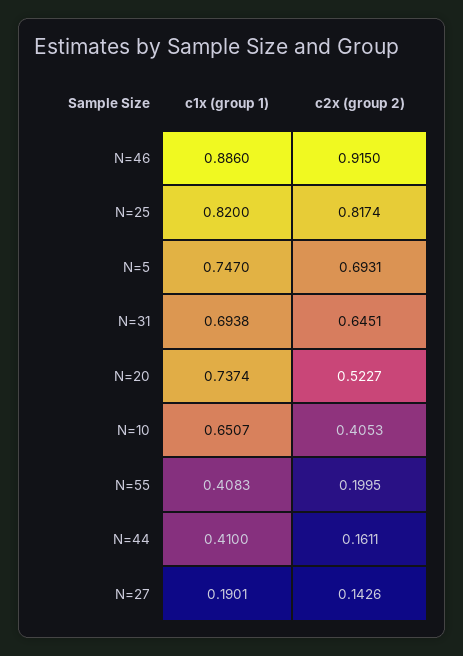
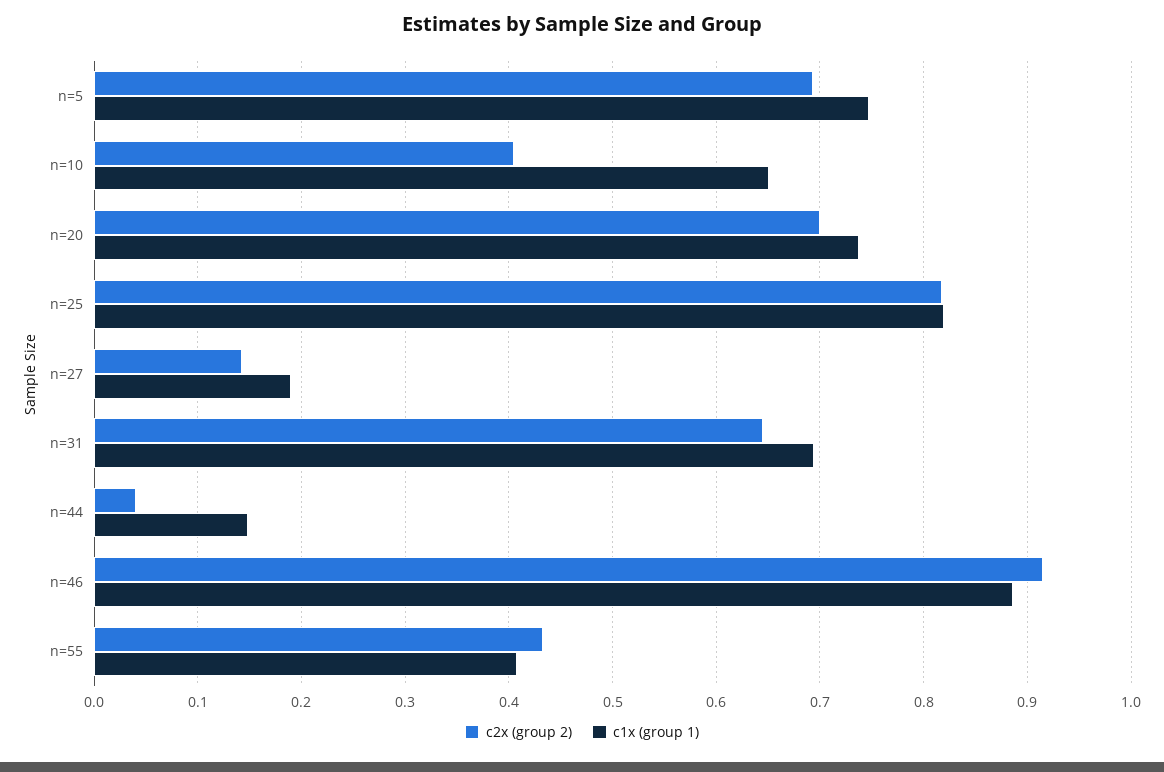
  {
    "c1x (group 1)": {
      "N=46": 0.886,
      "N=25": 0.82,
      "N=5": 0.747,
      "N=31": 0.6938,
      "N=20": 0.7374,
      "N=10": 0.6507,
      "N=55": 0.4083,
-     "N=44": 0.41,
+     "N=44": 0.15,
      "N=27": 0.1901
    },
    "c2x (group 2)": {
      "N=46": 0.915,
      "N=25": 0.8174,
      "N=5": 0.6931,
      "N=31": 0.6451,
-     "N=20": 0.5227,
+     "N=20": 0.7,
      "N=10": 0.4053,
-     "N=55": 0.1995,
+     "N=55": 0.43,
-     "N=44": 0.1611,
+     "N=44": 0.04,
      "N=27": 0.1426
    }
  }

